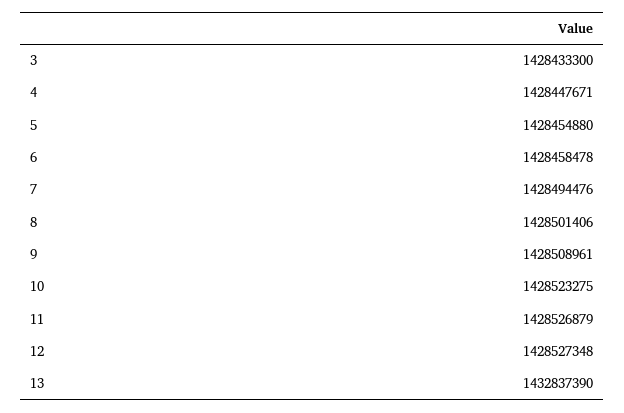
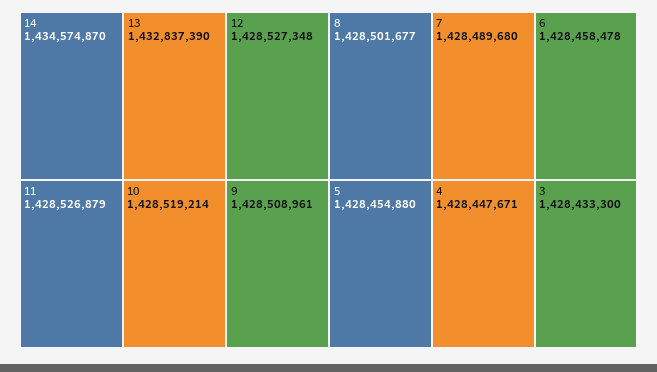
  {
    "3": 1428433300,
    "4": 1428447671,
    "5": 1428454880,
    "6": 1428458478,
-   "7": 1428494476,
+   "7": 1428489680,
-   "8": 1428501406,
+   "8": 1428501677,
    "9": 1428508961,
-   "10": 1428523275,
+   "10": 1428519214,
    "11": 1428526879,
    "12": 1428527348,
-   "13": 1432837390
+   "13": 1432837390,
+   "14": 1434574870
  }

